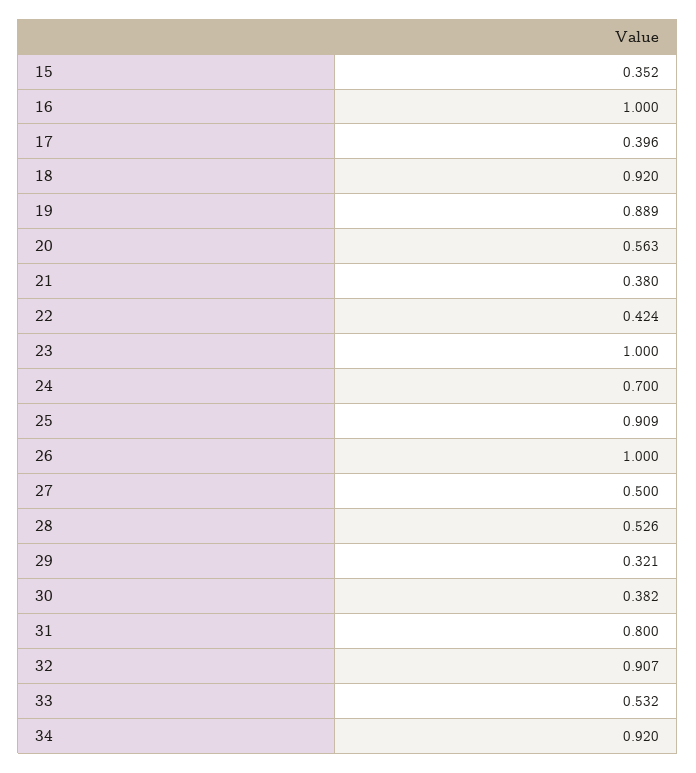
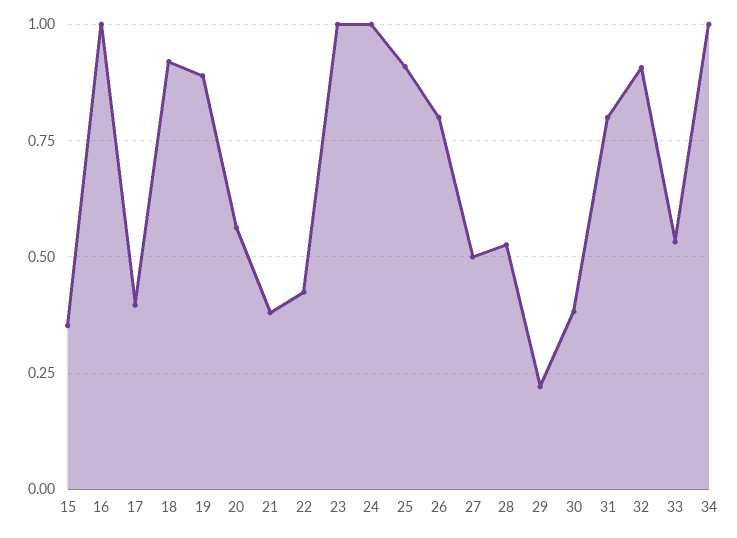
  {
    "15": 0.352,
    "16": 1,
    "17": 0.396,
    "18": 0.92,
    "19": 0.889,
    "20": 0.563,
    "21": 0.38,
    "22": 0.424,
    "23": 1,
-   "24": 0.7,
+   "24": 1,
    "25": 0.909,
-   "26": 1,
+   "26": 0.8,
    "27": 0.5,
    "28": 0.526,
-   "29": 0.321,
+   "29": 0.225,
    "30": 0.382,
    "31": 0.8,
    "32": 0.907,
    "33": 0.532,
-   "34": 0.92
+   "34": 1
  }

